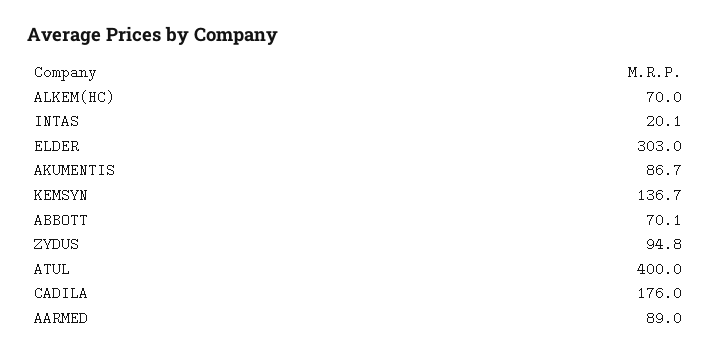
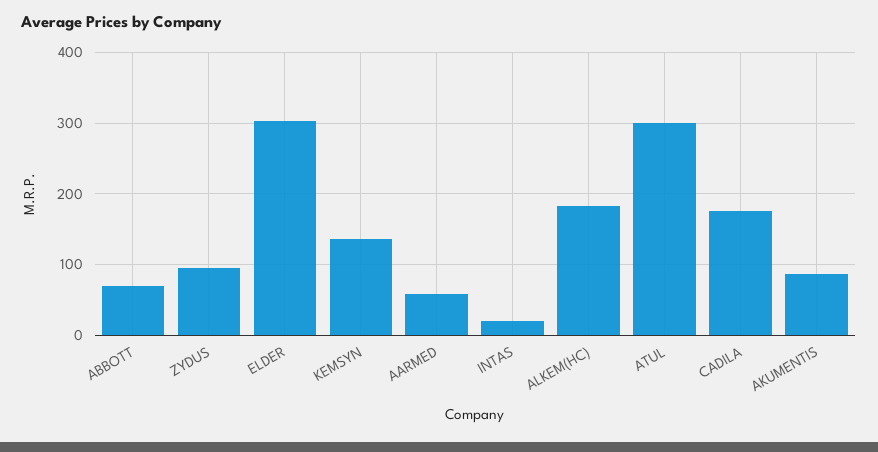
  {
-   "ALKEM(HC)": 70,
+   "ALKEM(HC)": 180,
    "INTAS": 20.1,
    "ELDER": 303,
    "AKUMENTIS": 86.7,
    "KEMSYN": 136.7,
    "ABBOTT": 70.1,
    "ZYDUS": 94.8,
-   "ATUL": 400,
+   "ATUL": 300,
    "CADILA": 176,
-   "AARMED": 89
+   "AARMED": 60
  }

